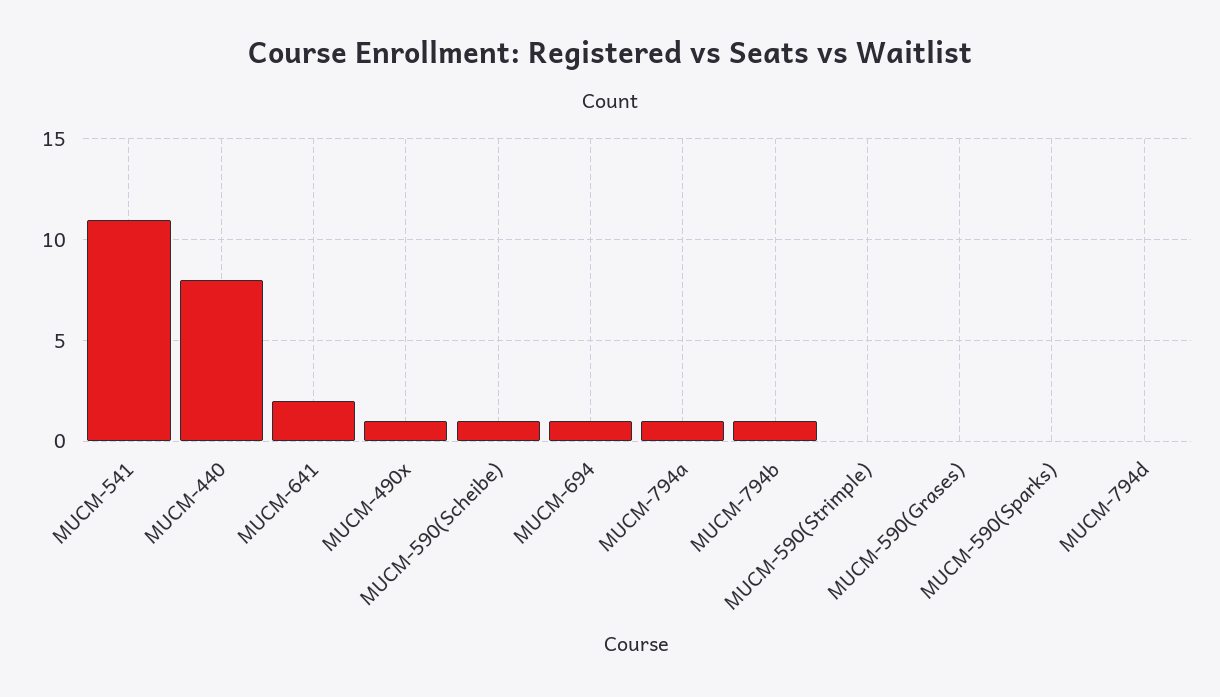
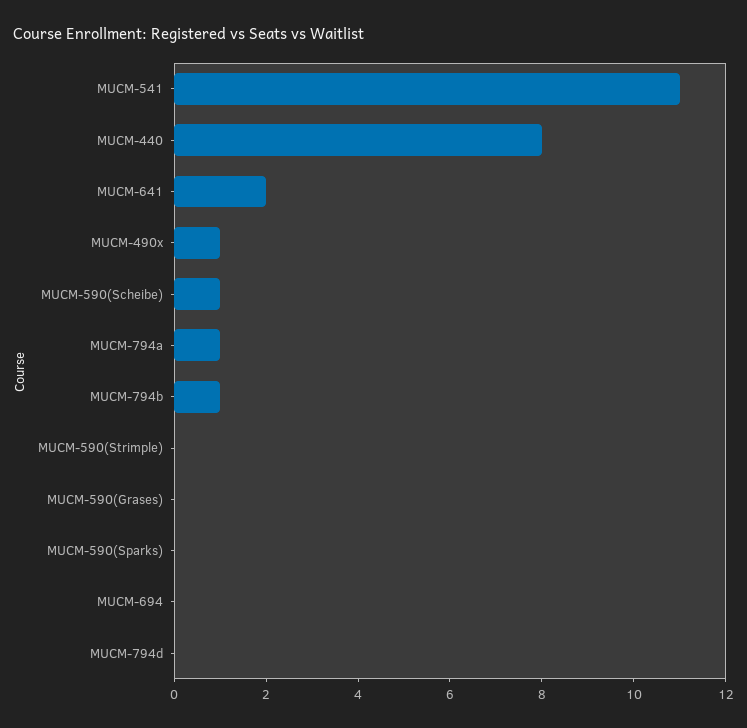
  {
    "MUCM-541": 11,
    "MUCM-440": 8,
    "MUCM-641": 2,
    "MUCM-490x": 1,
    "MUCM-590(Scheibe)": 1,
-   "MUCM-694": 1,
+   "MUCM-694": 0,
    "MUCM-794a": 1,
    "MUCM-794b": 1,
    "MUCM-590(Strimple)": 0,
    "MUCM-590(Grases)": 0,
    "MUCM-590(Sparks)": 0,
    "MUCM-794d": 0
  }

